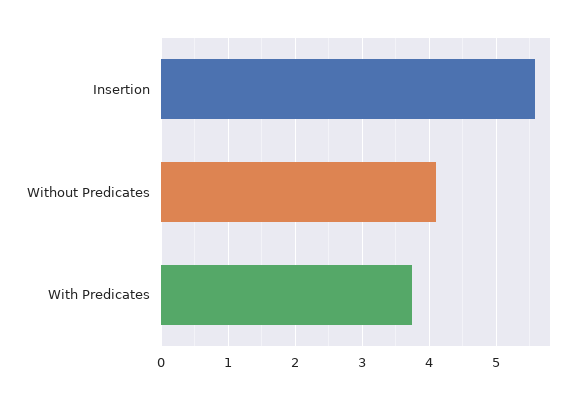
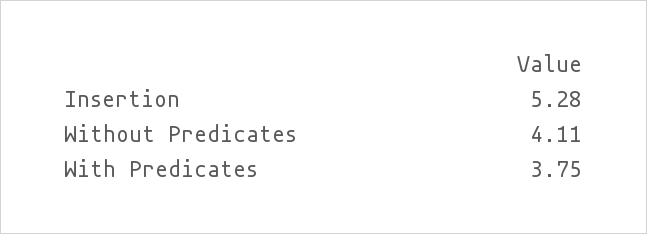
  {
-   "Insertion": 5.6,
+   "Insertion": 5.28,
    "Without Predicates": 4.11,
    "With Predicates": 3.75
  }

